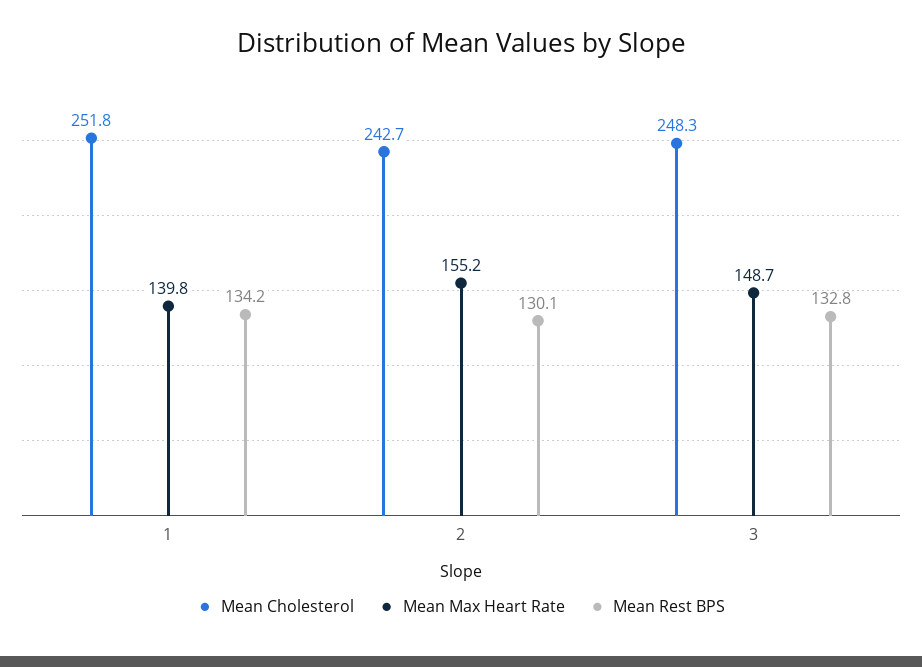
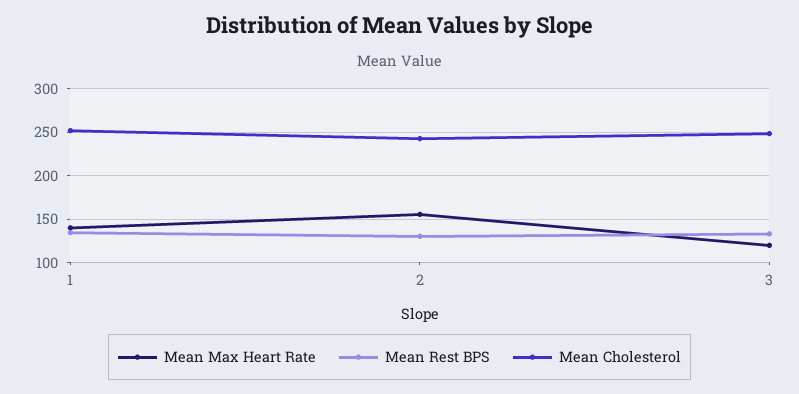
  {
    "Mean Cholesterol": {
      "1": 251.8,
      "2": 242.7,
      "3": 248.3
    },
    "Mean Max Heart Rate": {
      "1": 139.8,
      "2": 155.2,
-     "3": 148.7
+     "3": 120
    },
    "Mean Rest BPS": {
      "1": 134.2,
      "2": 130.1,
      "3": 132.8
    }
  }

